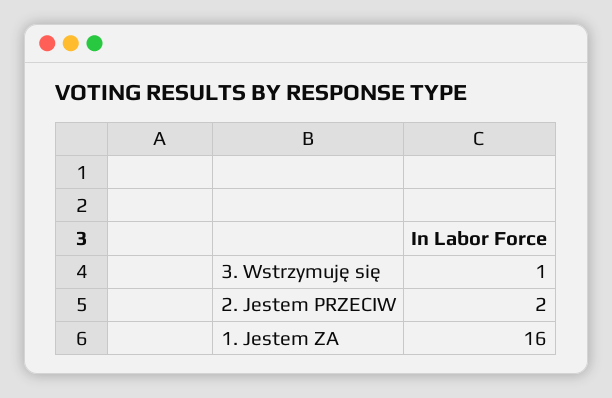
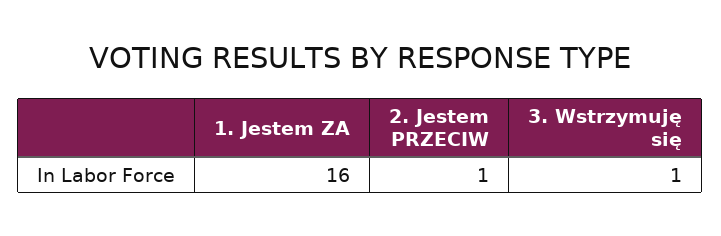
  {
    "3. Wstrzymuję się": 1,
-   "2. Jestem PRZECIW": 2,
+   "2. Jestem PRZECIW": 1,
    "1. Jestem ZA": 16
  }

